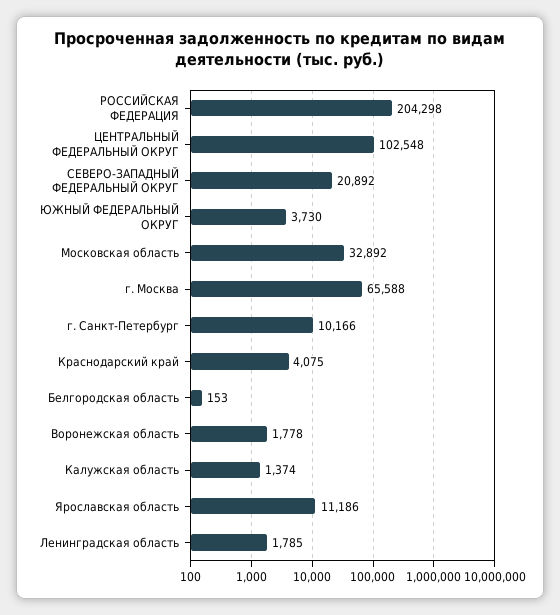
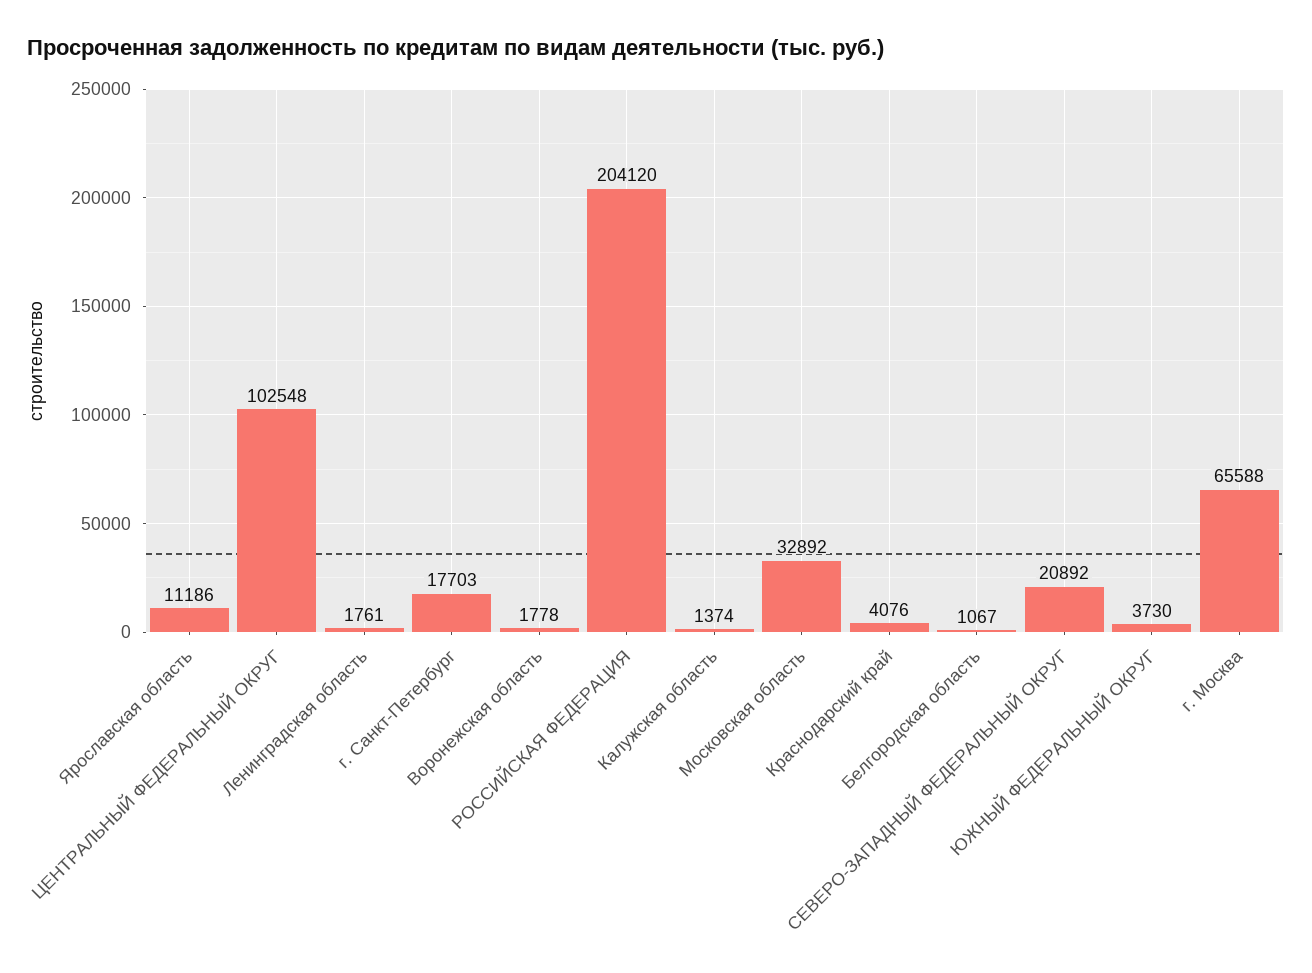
  {
-   "РОССИЙСКАЯ ФЕДЕРАЦИЯ": 204298,
+   "РОССИЙСКАЯ ФЕДЕРАЦИЯ": 204120,
    "ЦЕНТРАЛЬНЫЙ ФЕДЕРАЛЬНЫЙ ОКРУГ": 102548,
    "СЕВЕРО-ЗАПАДНЫЙ ФЕДЕРАЛЬНЫЙ ОКРУГ": 20892,
    "ЮЖНЫЙ ФЕДЕРАЛЬНЫЙ ОКРУГ": 3730,
    "Московская область": 32892,
    "г. Москва": 65588,
-   "г. Санкт-Петербург": 10166,
+   "г. Санкт-Петербург": 17703,
-   "Краснодарский край": 4075,
+   "Краснодарский край": 4076,
-   "Белгородская область": 153,
+   "Белгородская область": 1067,
    "Воронежская область": 1778,
    "Калужская область": 1374,
    "Ярославская область": 11186,
-   "Ленинградская область": 1785
+   "Ленинградская область": 1761
  }

